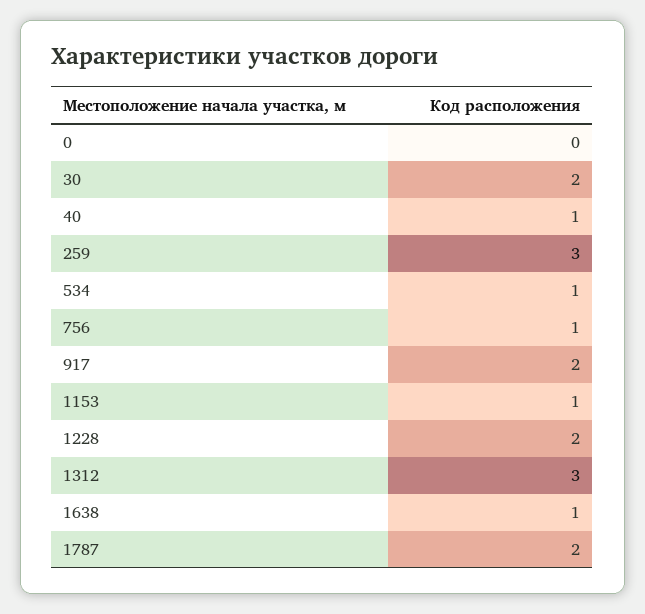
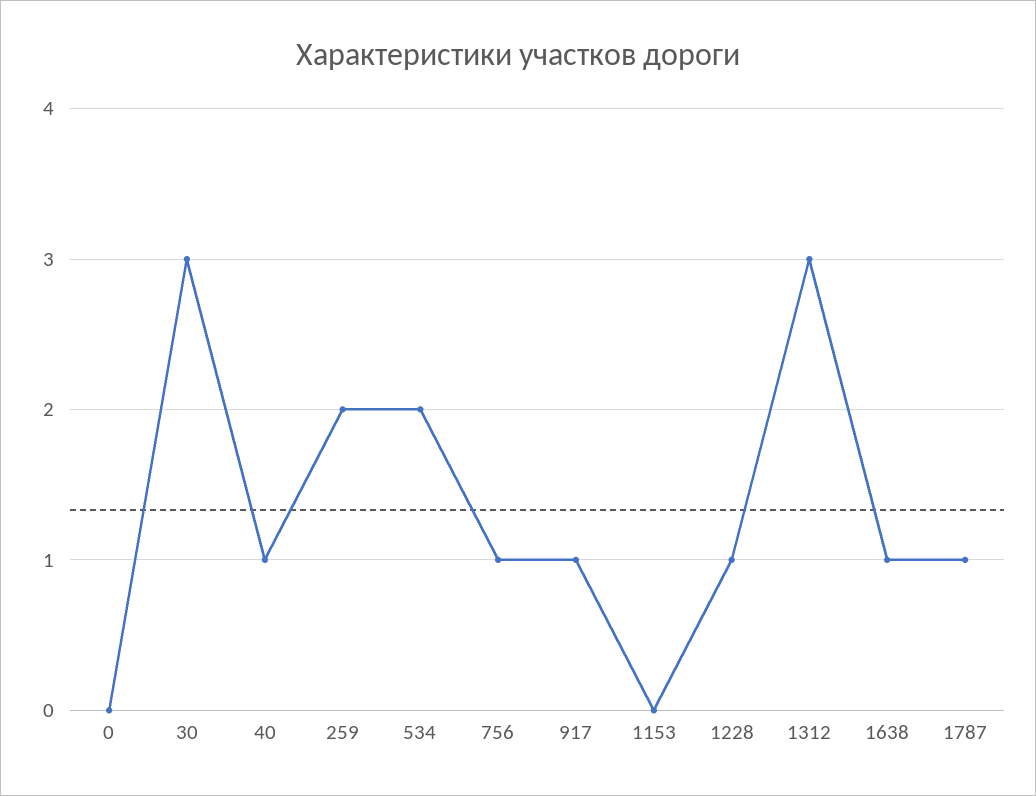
  {
    "0": 0,
-   "30": 2,
+   "30": 3,
    "40": 1,
-   "259": 3,
+   "259": 2,
-   "534": 1,
+   "534": 2,
    "756": 1,
-   "917": 2,
+   "917": 1,
-   "1153": 1,
+   "1153": 0,
-   "1228": 2,
+   "1228": 1,
    "1312": 3,
    "1638": 1,
-   "1787": 2
+   "1787": 1
  }

